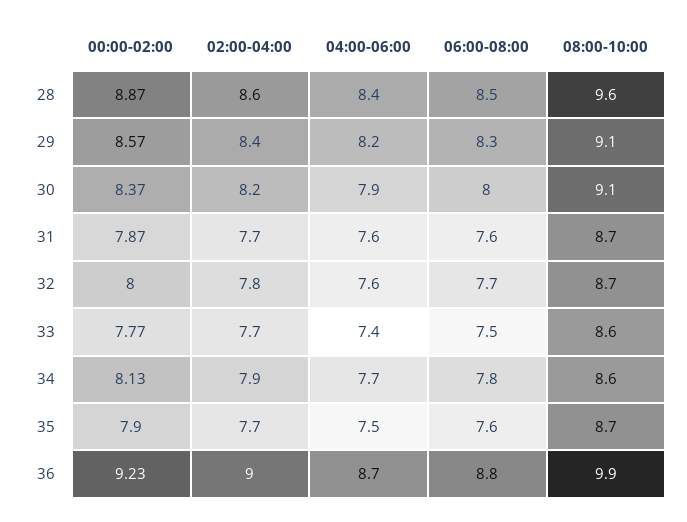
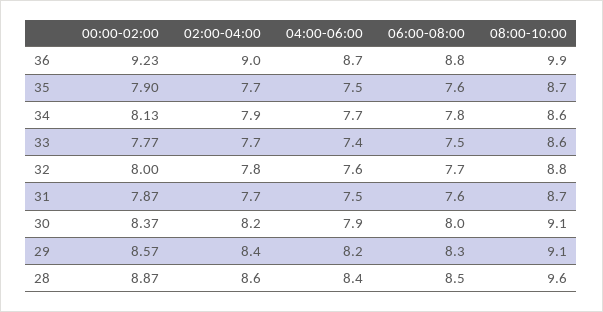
  {
    "00:00-02:00": {
      "28": 8.87,
      "29": 8.57,
      "30": 8.37,
      "31": 7.87,
      "32": 8,
      "33": 7.77,
      "34": 8.13,
      "35": 7.9,
      "36": 9.23
    },
    "02:00-04:00": {
      "28": 8.6,
      "29": 8.4,
      "30": 8.2,
      "31": 7.7,
      "32": 7.8,
      "33": 7.7,
      "34": 7.9,
      "35": 7.7,
      "36": 9
    },
    "04:00-06:00": {
      "28": 8.4,
      "29": 8.2,
      "30": 7.9,
-     "31": 7.6,
+     "31": 7.5,
      "32": 7.6,
      "33": 7.4,
      "34": 7.7,
      "35": 7.5,
      "36": 8.7
    },
    "06:00-08:00": {
      "28": 8.5,
      "29": 8.3,
      "30": 8,
      "31": 7.6,
      "32": 7.7,
      "33": 7.5,
      "34": 7.8,
      "35": 7.6,
      "36": 8.8
    },
    "08:00-10:00": {
      "28": 9.6,
      "29": 9.1,
      "30": 9.1,
      "31": 8.7,
-     "32": 8.7,
+     "32": 8.8,
      "33": 8.6,
      "34": 8.6,
      "35": 8.7,
      "36": 9.9
    }
  }

